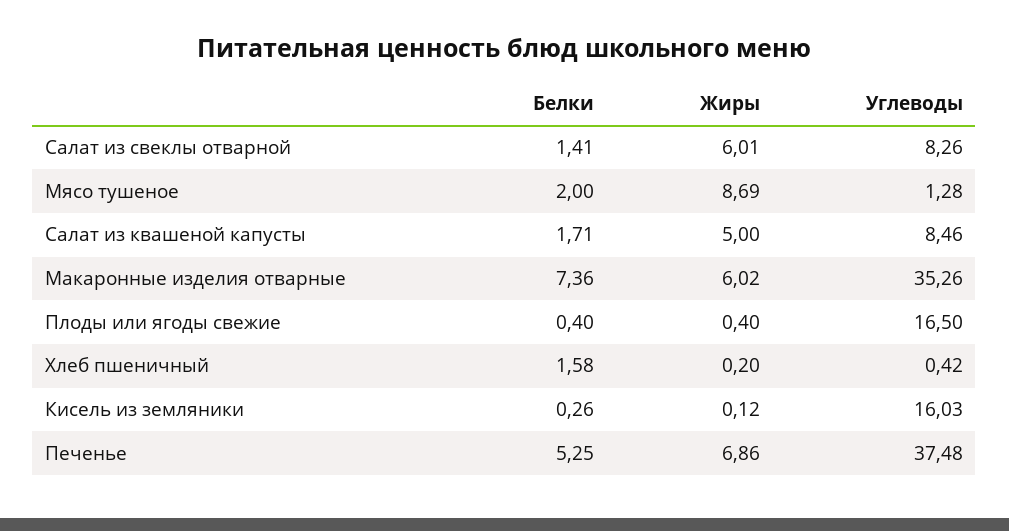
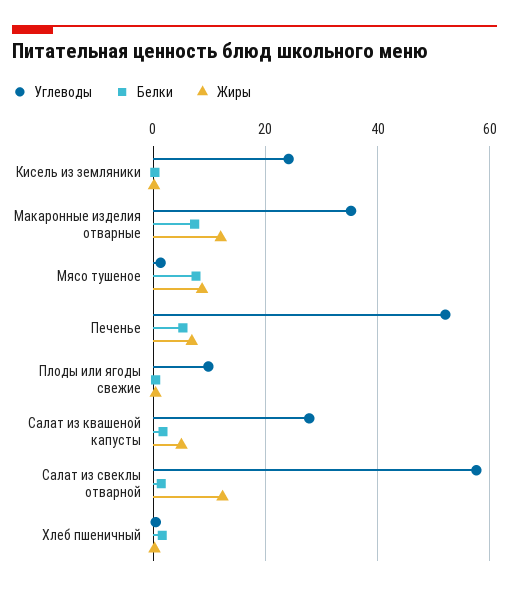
  {
    "Белки": {
      "Салат из свеклы отварной": 1.41,
-     "Мясо тушеное": 2,
+     "Мясо тушеное": 8,
      "Салат из квашеной капусты": 1.71,
      "Макаронные изделия отварные": 7.36,
      "Плоды или ягоды свежие": 0.4,
      "Хлеб пшеничный": 1.58,
      "Кисель из земляники": 0.26,
      "Печенье": 5.25
    },
    "Жиры": {
-     "Салат из свеклы отварной": 6.01,
+     "Салат из свеклы отварной": 12,
      "Мясо тушеное": 8.69,
      "Салат из квашеной капусты": 5,
-     "Макаронные изделия отварные": 6.02,
+     "Макаронные изделия отварные": 12,
      "Плоды или ягоды свежие": 0.4,
      "Хлеб пшеничный": 0.2,
      "Кисель из земляники": 0.12,
      "Печенье": 6.86
    },
    "Углеводы": {
-     "Салат из свеклы отварной": 8.26,
+     "Салат из свеклы отварной": 58,
      "Мясо тушеное": 1.28,
-     "Салат из квашеной капусты": 8.46,
+     "Салат из квашеной капусты": 28,
      "Макаронные изделия отварные": 35.26,
-     "Плоды или ягоды свежие": 16.5,
+     "Плоды или ягоды свежие": 10,
      "Хлеб пшеничный": 0.42,
-     "Кисель из земляники": 16.03,
+     "Кисель из земляники": 24,
-     "Печенье": 37.48
+     "Печенье": 52
    }
  }

